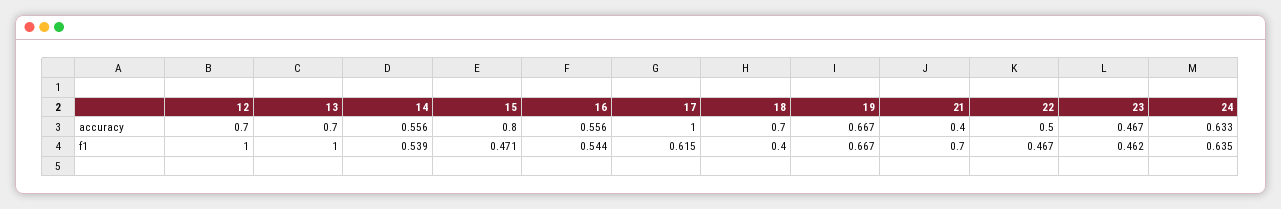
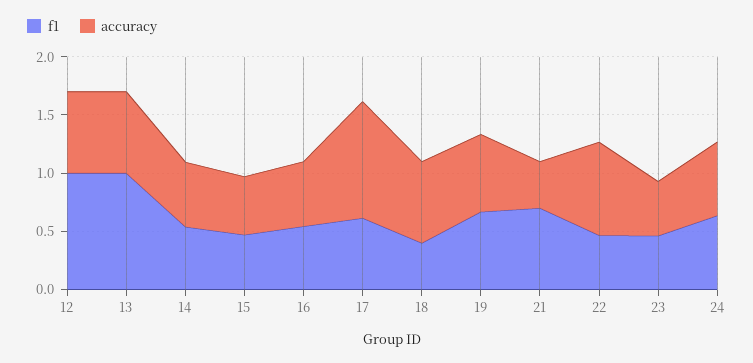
  {
    "accuracy": {
      "12": 0.7,
      "13": 0.7,
      "14": 0.556,
-     "15": 0.8,
+     "15": 0.5,
      "16": 0.556,
      "17": 1,
      "18": 0.7,
      "19": 0.667,
      "21": 0.4,
-     "22": 0.5,
+     "22": 0.8,
      "23": 0.467,
      "24": 0.633
    },
    "f1": {
      "12": 1,
      "13": 1,
      "14": 0.539,
      "15": 0.471,
      "16": 0.544,
      "17": 0.615,
      "18": 0.4,
      "19": 0.667,
      "21": 0.7,
      "22": 0.467,
      "23": 0.462,
      "24": 0.635
    }
  }

